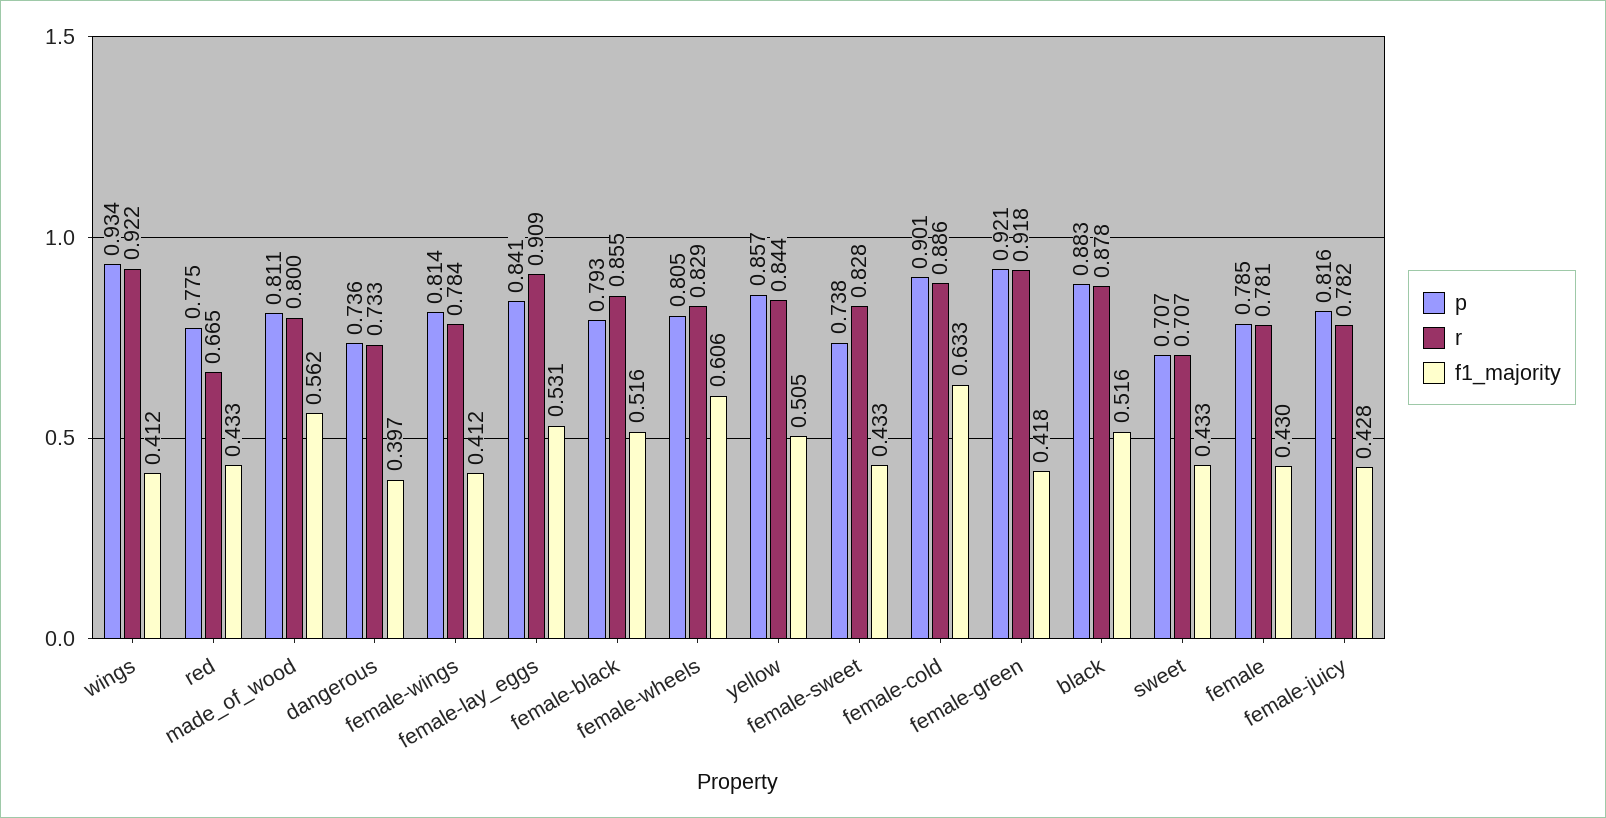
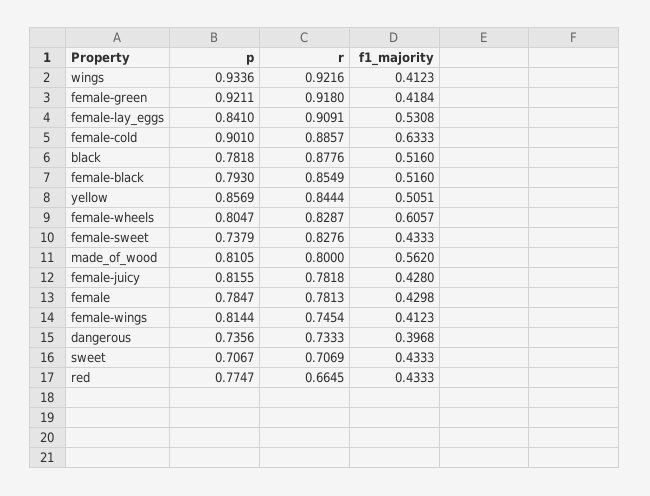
  {
    "p": {
      "wings": 0.9336,
      "red": 0.7747,
      "made_of_wood": 0.8105,
      "dangerous": 0.7356,
      "female-wings": 0.8144,
      "female-lay_eggs": 0.841,
      "female-black": 0.793,
      "female-wheels": 0.8047,
      "yellow": 0.8569,
      "female-sweet": 0.7379,
      "female-cold": 0.901,
      "female-green": 0.9211,
-     "black": 0.883,
+     "black": 0.7818,
      "sweet": 0.7067,
      "female": 0.7847,
      "female-juicy": 0.8155
    },
    "r": {
      "wings": 0.9216,
      "red": 0.6645,
      "made_of_wood": 0.8,
      "dangerous": 0.7333,
-     "female-wings": 0.784,
+     "female-wings": 0.7454,
      "female-lay_eggs": 0.9091,
      "female-black": 0.8549,
      "female-wheels": 0.8287,
      "yellow": 0.8444,
      "female-sweet": 0.8276,
      "female-cold": 0.8857,
      "female-green": 0.918,
      "black": 0.8776,
      "sweet": 0.7069,
      "female": 0.7813,
      "female-juicy": 0.7818
    },
    "f1_majority": {
      "wings": 0.4123,
      "red": 0.4333,
      "made_of_wood": 0.562,
      "dangerous": 0.3968,
      "female-wings": 0.4123,
      "female-lay_eggs": 0.5308,
      "female-black": 0.516,
      "female-wheels": 0.6057,
      "yellow": 0.5051,
      "female-sweet": 0.4333,
      "female-cold": 0.6333,
      "female-green": 0.4184,
      "black": 0.516,
      "sweet": 0.4333,
      "female": 0.4298,
      "female-juicy": 0.428
    }
  }

